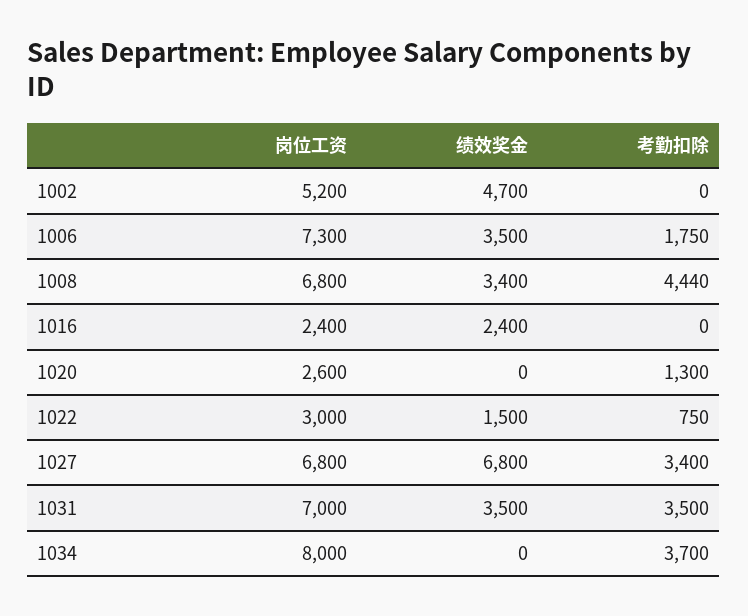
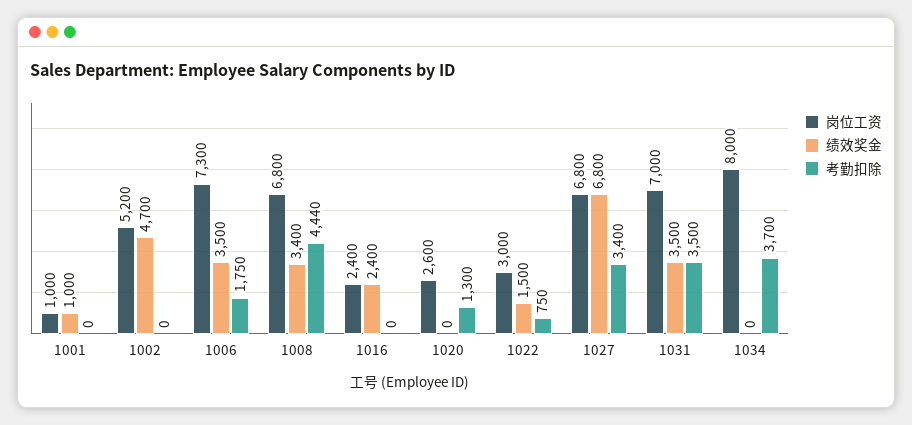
  {
    "岗位工资": {
      "1002": 5200,
      "1006": 7300,
      "1008": 6800,
      "1016": 2400,
      "1020": 2600,
      "1022": 3000,
      "1027": 6800,
      "1031": 7000,
-     "1034": 8000
+     "1034": 8000,
+     "1001": 1000
    },
    "绩效奖金": {
      "1002": 4700,
      "1006": 3500,
      "1008": 3400,
      "1016": 2400,
      "1020": 0,
      "1022": 1500,
      "1027": 6800,
      "1031": 3500,
-     "1034": 0
+     "1034": 0,
+     "1001": 1000
    },
    "考勤扣除": {
      "1002": 0,
      "1006": 1750,
      "1008": 4440,
      "1016": 0,
      "1020": 1300,
      "1022": 750,
      "1027": 3400,
      "1031": 3500,
-     "1034": 3700
+     "1034": 3700,
+     "1001": 0
    }
  }

